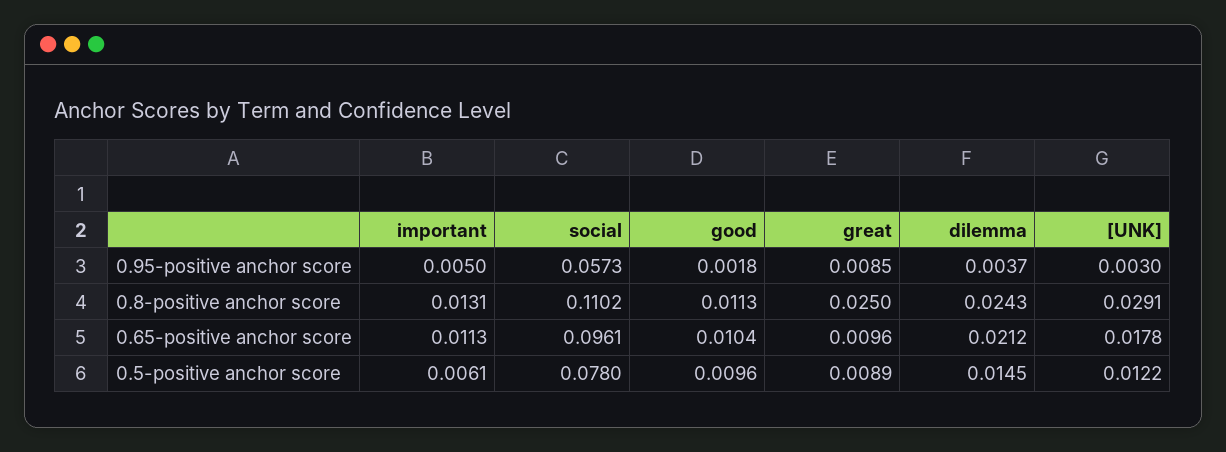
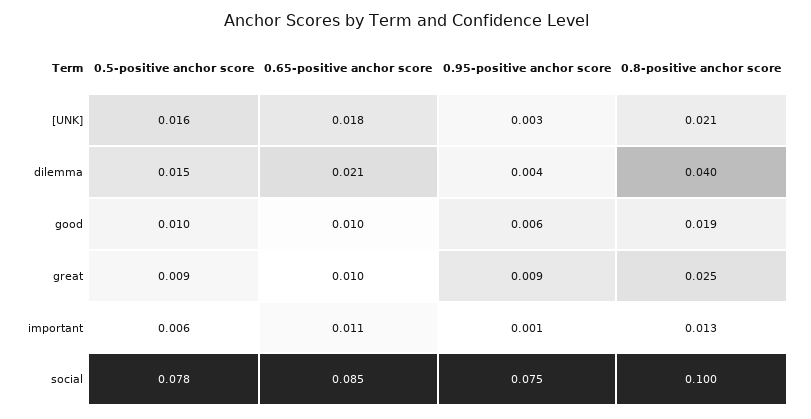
  {
    "important": {
-     "0.95-positive anchor score": 0.005,
+     "0.95-positive anchor score": 0.001,
      "0.8-positive anchor score": 0.0131,
      "0.65-positive anchor score": 0.0113,
      "0.5-positive anchor score": 0.0061
    },
    "social": {
-     "0.95-positive anchor score": 0.0573,
+     "0.95-positive anchor score": 0.075,
-     "0.8-positive anchor score": 0.1102,
+     "0.8-positive anchor score": 0.1,
-     "0.65-positive anchor score": 0.0961,
+     "0.65-positive anchor score": 0.085,
      "0.5-positive anchor score": 0.078
    },
    "good": {
-     "0.95-positive anchor score": 0.0018,
+     "0.95-positive anchor score": 0.006,
-     "0.8-positive anchor score": 0.0113,
+     "0.8-positive anchor score": 0.019,
      "0.65-positive anchor score": 0.0104,
      "0.5-positive anchor score": 0.0096
    },
    "great": {
      "0.95-positive anchor score": 0.0085,
      "0.8-positive anchor score": 0.025,
      "0.65-positive anchor score": 0.0096,
      "0.5-positive anchor score": 0.0089
    },
    "dilemma": {
      "0.95-positive anchor score": 0.0037,
-     "0.8-positive anchor score": 0.0243,
+     "0.8-positive anchor score": 0.04,
      "0.65-positive anchor score": 0.0212,
      "0.5-positive anchor score": 0.0145
    },
    "[UNK]": {
      "0.95-positive anchor score": 0.003,
-     "0.8-positive anchor score": 0.0291,
+     "0.8-positive anchor score": 0.021,
      "0.65-positive anchor score": 0.0178,
-     "0.5-positive anchor score": 0.0122
+     "0.5-positive anchor score": 0.016
    }
  }

